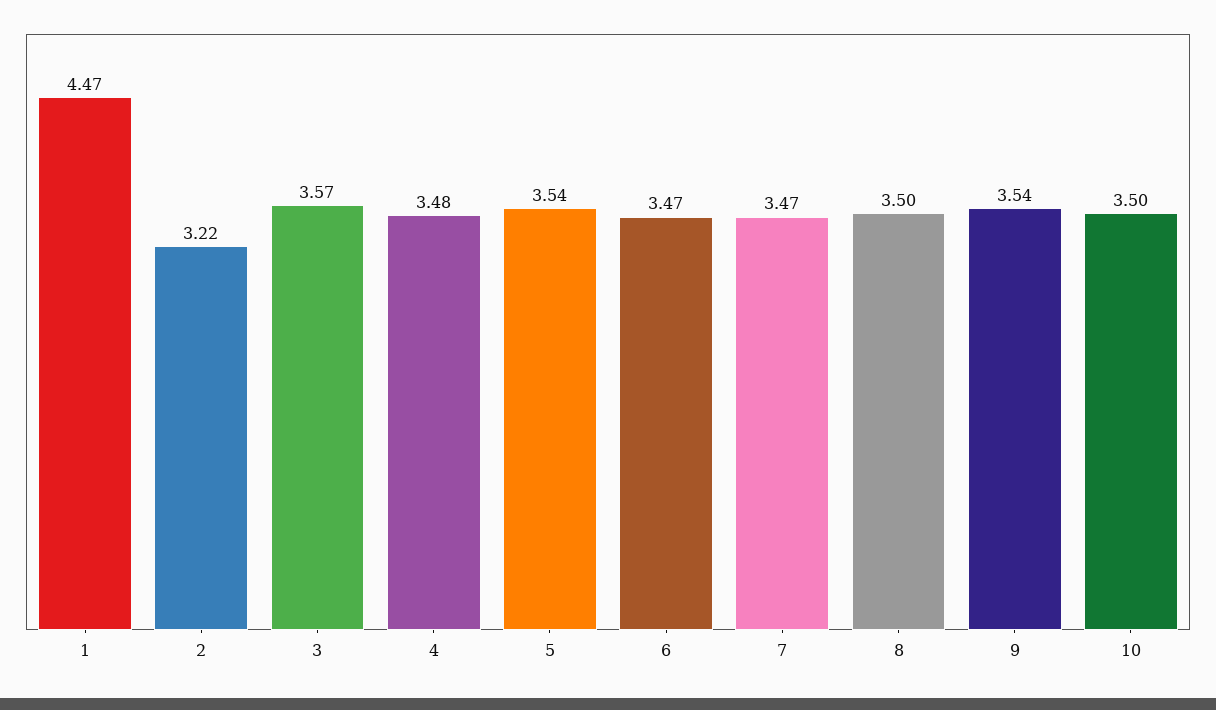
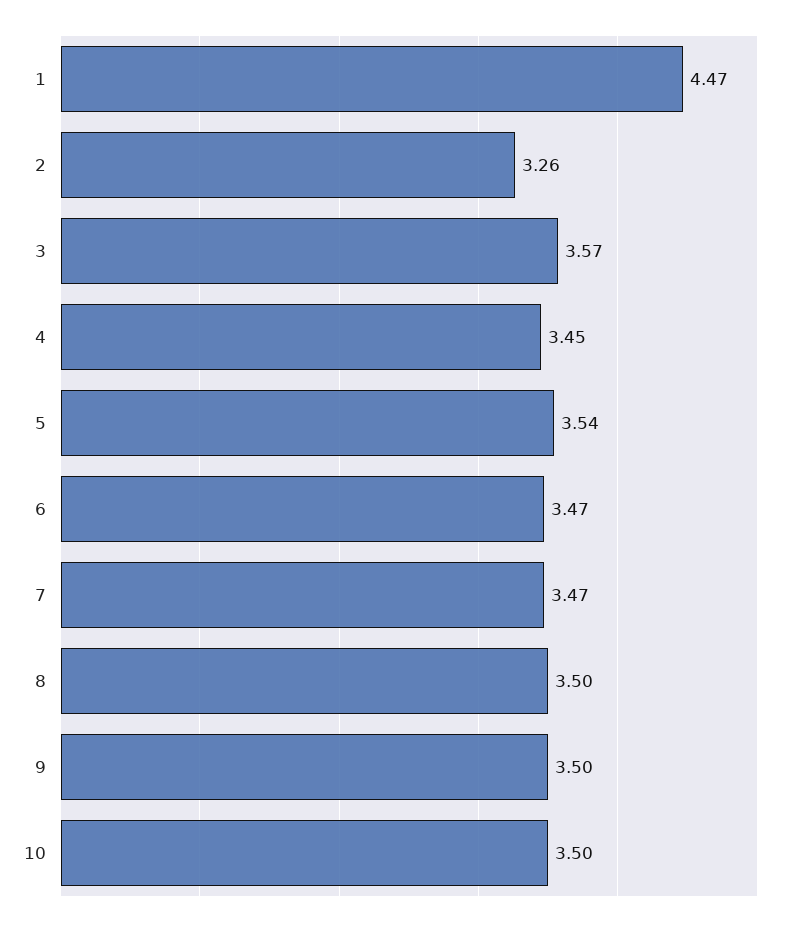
  {
    "1": 4.47,
-   "2": 3.22,
+   "2": 3.26,
    "3": 3.57,
-   "4": 3.48,
+   "4": 3.45,
    "5": 3.54,
    "6": 3.47,
    "7": 3.47,
    "8": 3.5,
-   "9": 3.54,
+   "9": 3.5,
    "10": 3.5
  }

